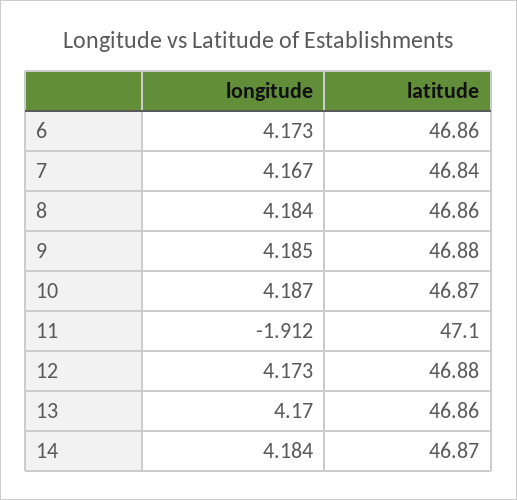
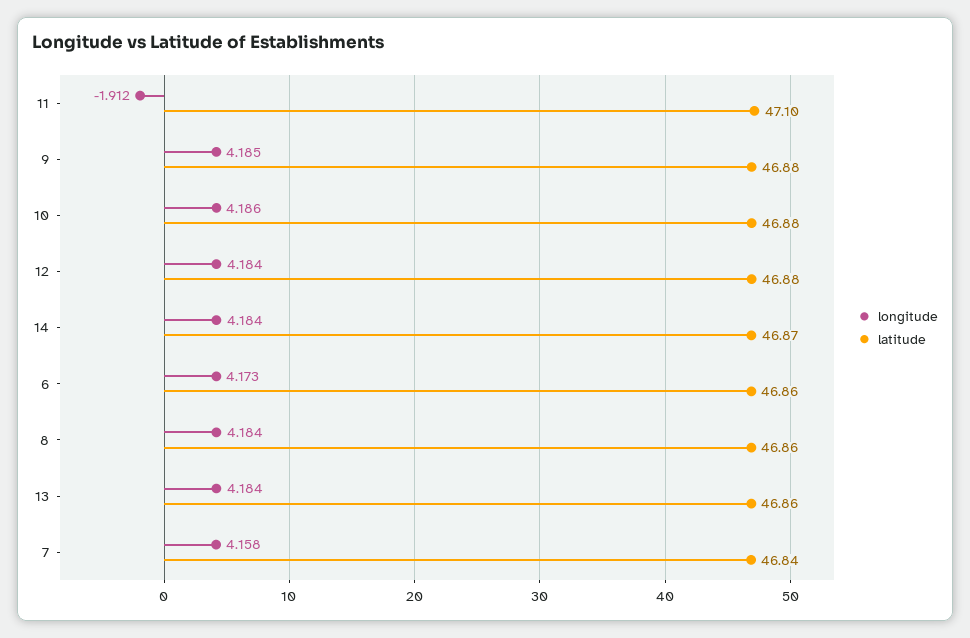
  {
    "longitude": {
      "6": 4.173,
-     "7": 4.167,
+     "7": 4.158,
      "8": 4.184,
      "9": 4.185,
-     "10": 4.187,
+     "10": 4.186,
      "11": -1.912,
-     "12": 4.173,
+     "12": 4.184,
-     "13": 4.17,
+     "13": 4.184,
      "14": 4.184
    },
    "latitude": {
      "6": 46.86,
      "7": 46.84,
      "8": 46.86,
      "9": 46.88,
-     "10": 46.87,
+     "10": 46.88,
      "11": 47.1,
      "12": 46.88,
      "13": 46.86,
      "14": 46.87
    }
  }

